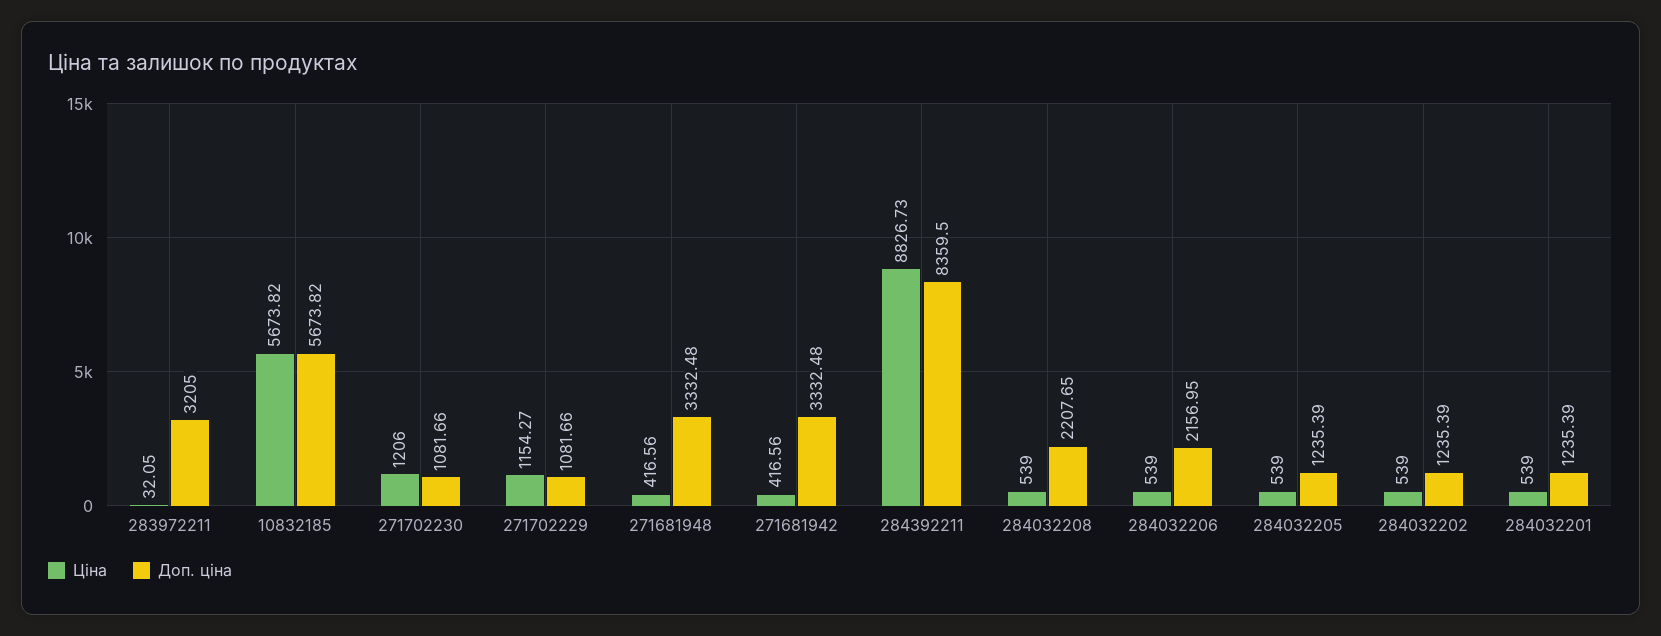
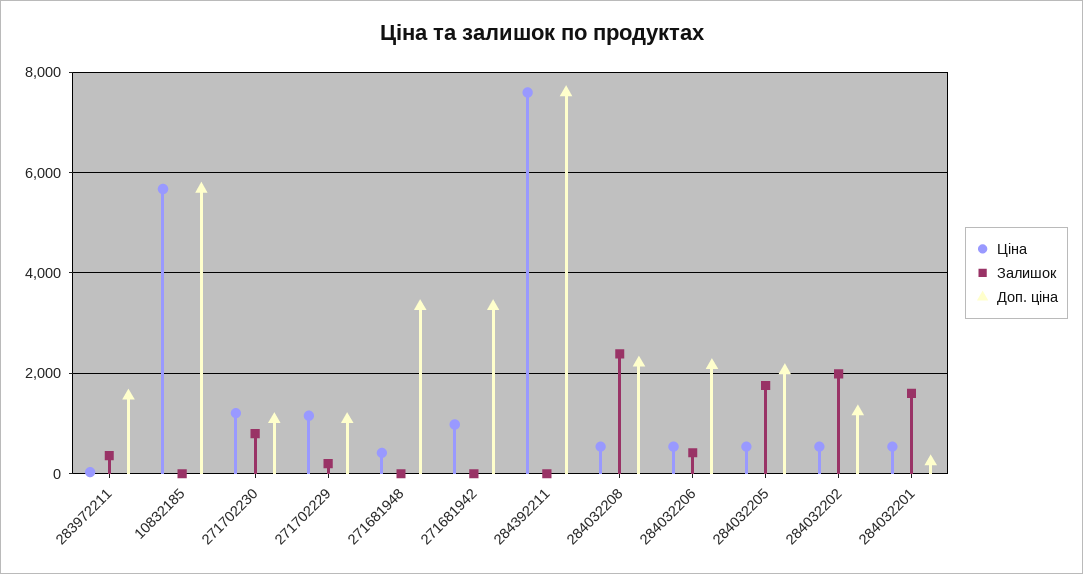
  {
    "Ціна": {
      "283972211": 32.05,
      "10832185": 5673.82,
      "271702230": 1206,
      "271702229": 1154.27,
      "271681948": 416.56,
-     "271681942": 416.56,
+     "271681942": 1000,
-     "284392211": 8826.73,
+     "284392211": 7600,
      "284032208": 539,
      "284032206": 539,
      "284032205": 539,
      "284032202": 539,
      "284032201": 539
    },
    "Доп. ціна": {
-     "283972211": 3205,
+     "283972211": 1600,
      "10832185": 5673.82,
      "271702230": 1081.66,
      "271702229": 1081.66,
      "271681948": 3332.48,
      "271681942": 3332.48,
-     "284392211": 8359.5,
+     "284392211": 7600,
      "284032208": 2207.65,
      "284032206": 2156.95,
-     "284032205": 1235.39,
+     "284032205": 2000,
      "284032202": 1235.39,
-     "284032201": 1235.39
+     "284032201": 200
-   }
+   },
+   "Залишок": {
+     "283972211": 400,
+     "10832185": 0,
+     "271702230": 800,
+     "271702229": 200,
+     "271681948": 0,
+     "271681942": 0,
+     "284392211": 0,
+     "284032208": 2400,
+     "284032206": 400,
+     "284032205": 1800,
+     "284032202": 2000,
+     "284032201": 1600
+   }
  }

